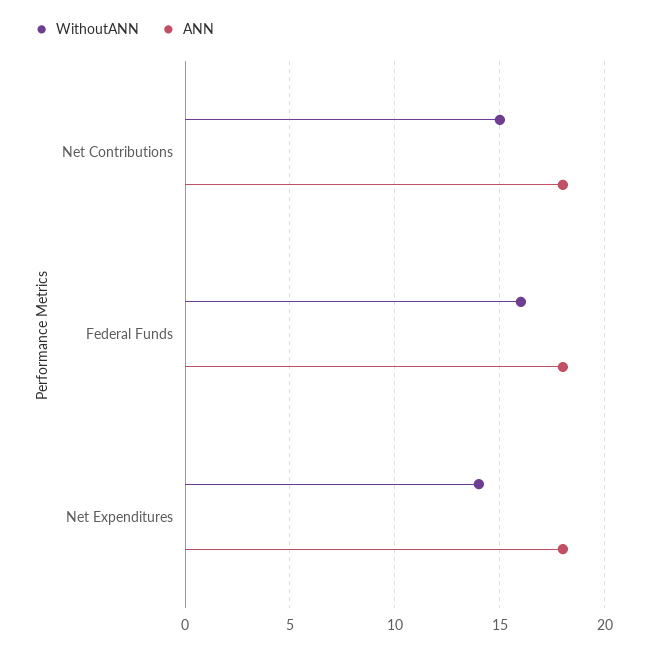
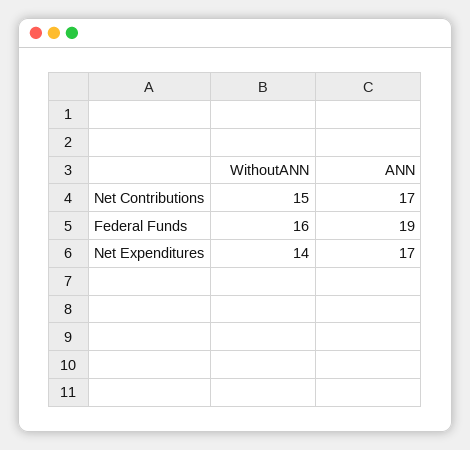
  {
    "WithoutANN": {
      "Net Contributions": 15,
      "Federal Funds": 16,
      "Net Expenditures": 14
    },
    "ANN": {
-     "Net Contributions": 18,
+     "Net Contributions": 17,
-     "Federal Funds": 18,
+     "Federal Funds": 19,
-     "Net Expenditures": 18
+     "Net Expenditures": 17
    }
  }

